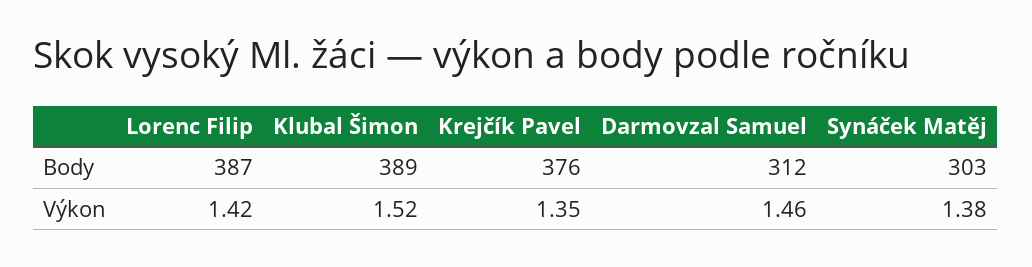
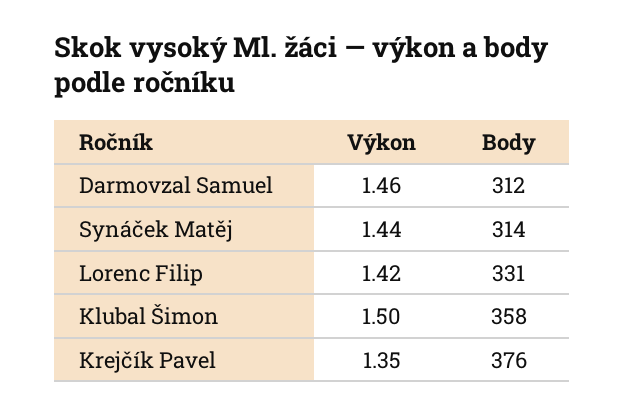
  {
    "Lorenc Filip": {
-     "Body": 387,
+     "Body": 331,
      "Výkon": 1.42
    },
    "Klubal Šimon": {
-     "Body": 389,
+     "Body": 358,
-     "Výkon": 1.52
+     "Výkon": 1.5
    },
    "Krejčík Pavel": {
      "Body": 376,
      "Výkon": 1.35
    },
    "Darmovzal Samuel": {
      "Body": 312,
      "Výkon": 1.46
    },
    "Synáček Matěj": {
-     "Body": 303,
+     "Body": 314,
-     "Výkon": 1.38
+     "Výkon": 1.44
    }
  }

